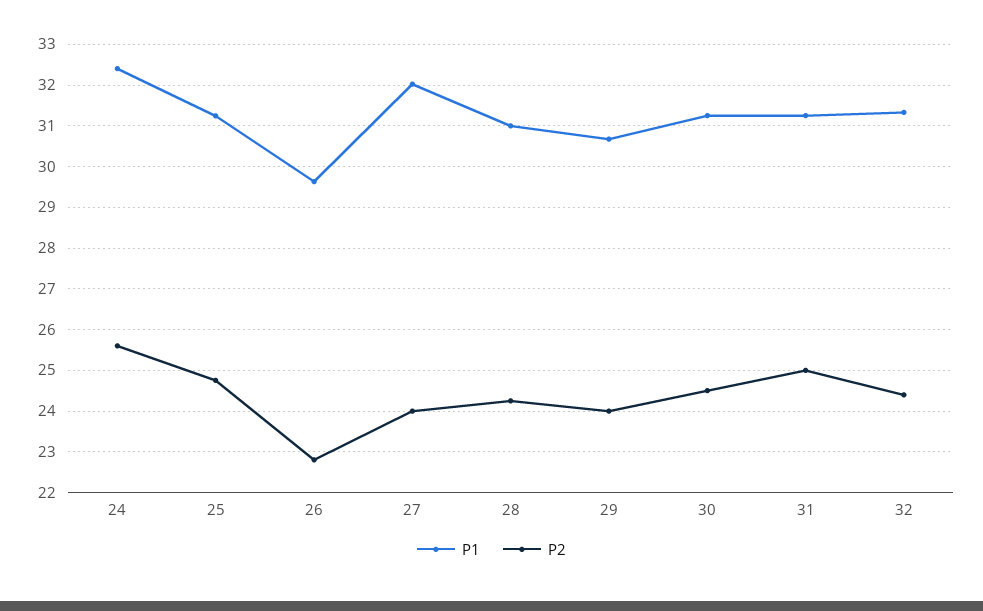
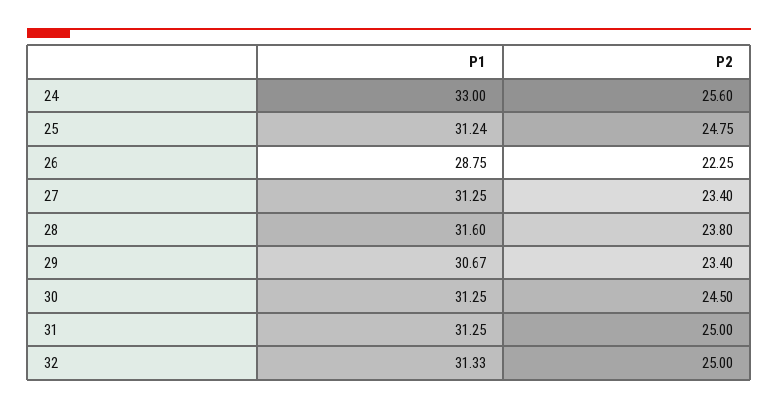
  {
    "P1": {
-     "24": 32.4,
+     "24": 33,
      "25": 31.24,
-     "26": 29.6,
+     "26": 28.75,
-     "27": 32,
+     "27": 31.25,
-     "28": 31,
+     "28": 31.6,
      "29": 30.67,
      "30": 31.25,
      "31": 31.25,
      "32": 31.33
    },
    "P2": {
      "24": 25.6,
      "25": 24.75,
-     "26": 22.8,
+     "26": 22.25,
-     "27": 24,
+     "27": 23.4,
-     "28": 24.2,
+     "28": 23.8,
-     "29": 24,
+     "29": 23.4,
      "30": 24.5,
      "31": 25,
-     "32": 24.4
+     "32": 25
    }
  }

